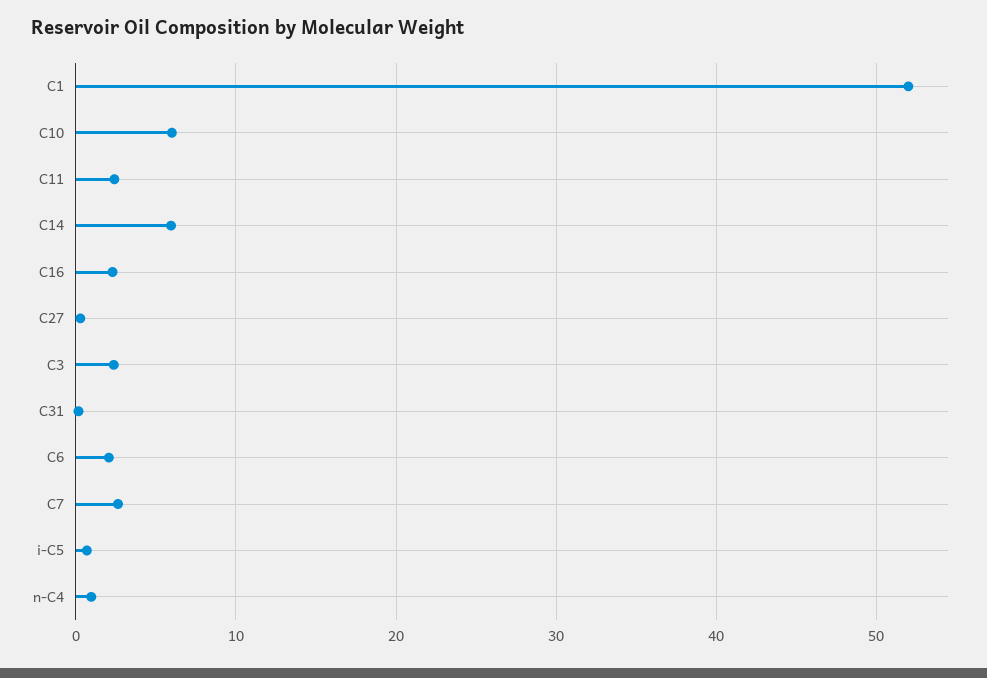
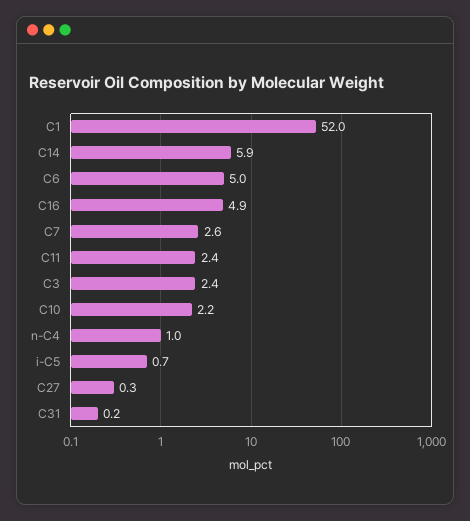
  {
    "C1": 52,
-   "C10": 6,
+   "C10": 2.2,
    "C11": 2.4,
    "C14": 5.9,
-   "C16": 2,
+   "C16": 4.9,
    "C27": 0.3,
    "C3": 2.4,
    "C31": 0.2,
-   "C6": 2,
+   "C6": 5,
    "C7": 2.6,
    "i-C5": 0.7,
    "n-C4": 1
  }

